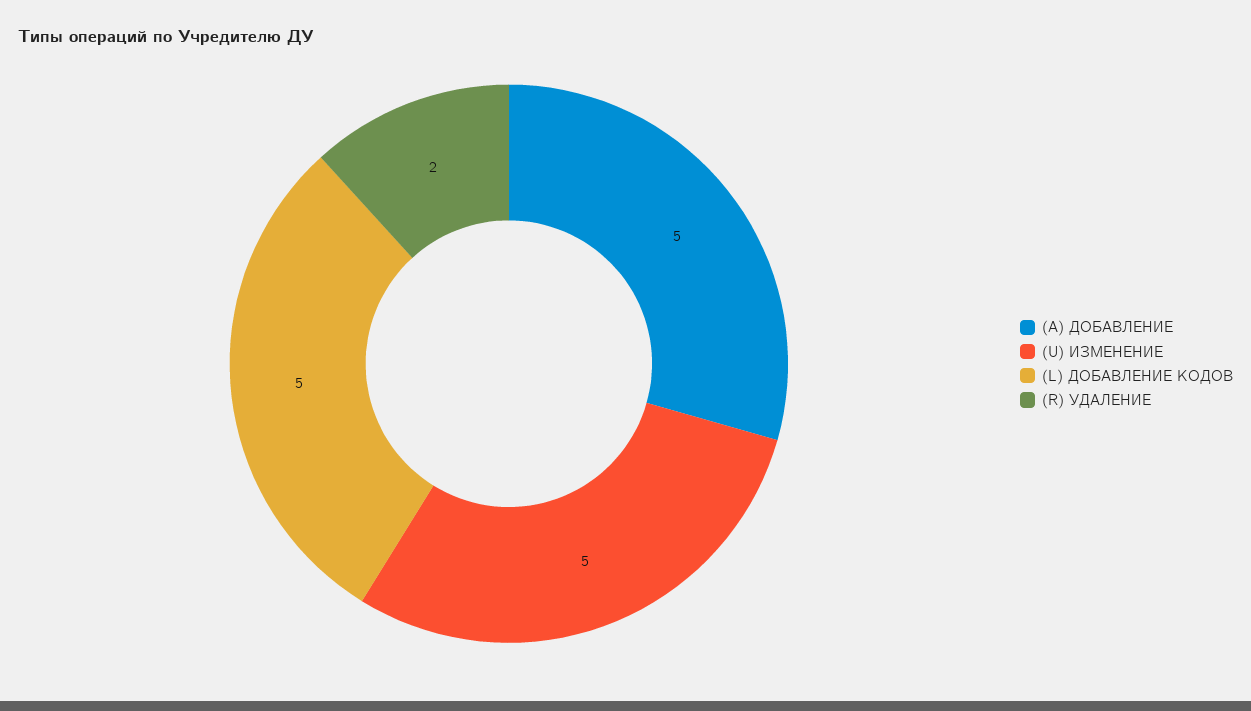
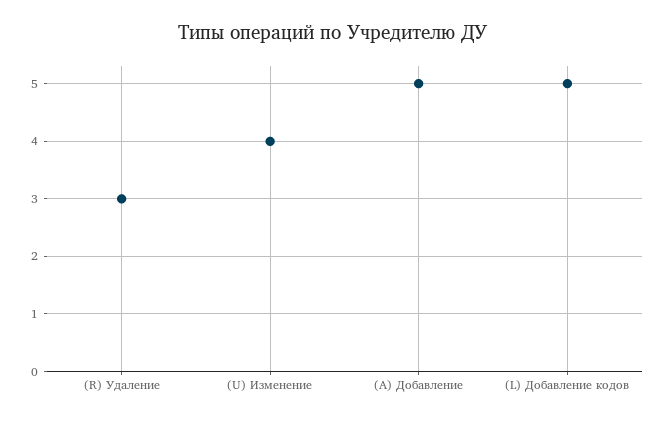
  {
    "(A) ДОБАВЛЕНИЕ": 5,
-   "(U) ИЗМЕНЕНИЕ": 5,
+   "(U) ИЗМЕНЕНИЕ": 4,
    "(L) ДОБАВЛЕНИЕ КОДОВ": 5,
-   "(R) УДАЛЕНИЕ": 2
+   "(R) УДАЛЕНИЕ": 3
  }

